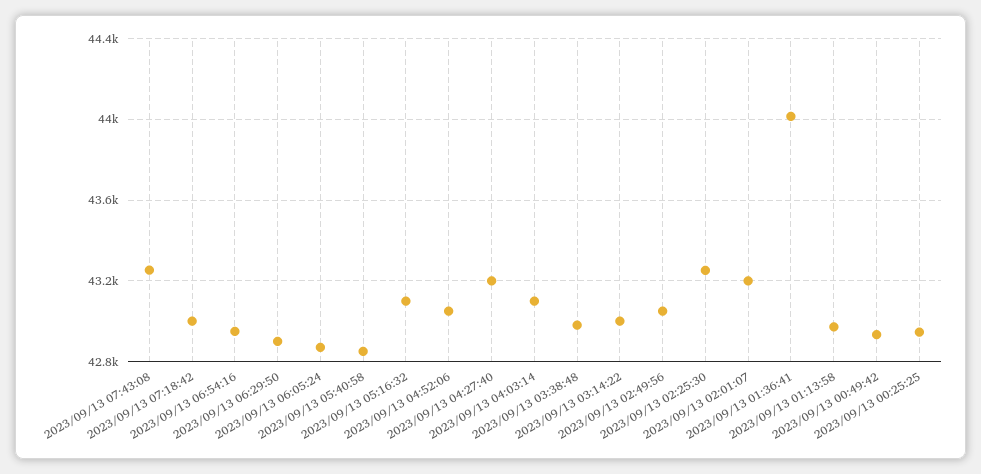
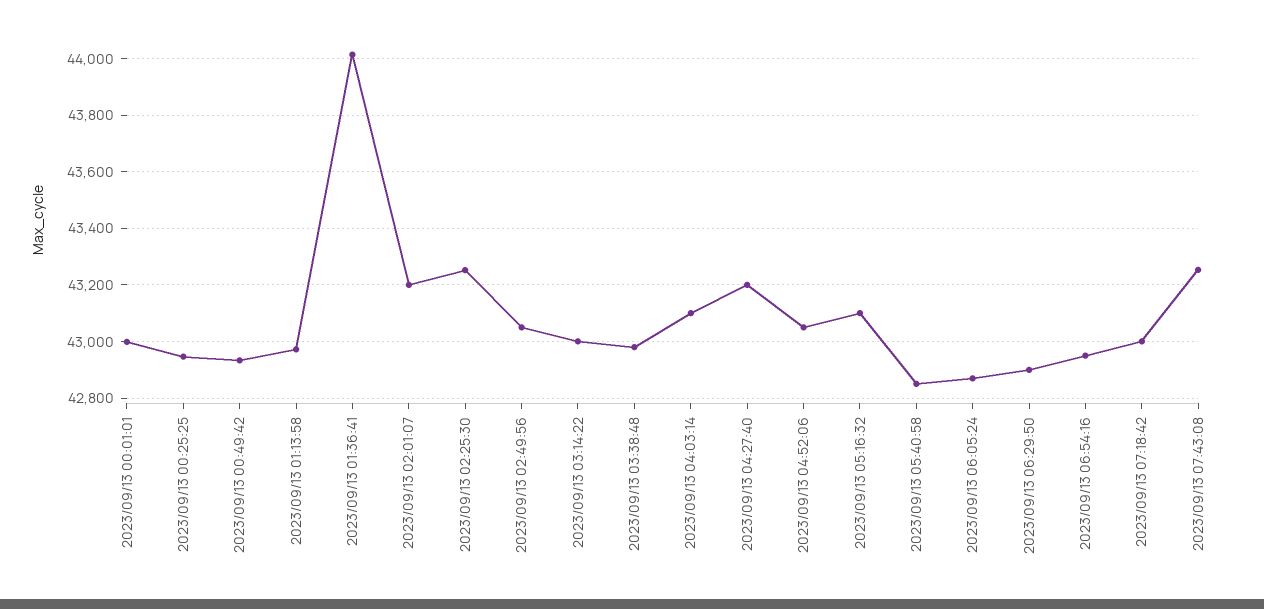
  {
    "2023/09/13 07:43:08": 43250,
    "2023/09/13 07:18:42": 43000,
    "2023/09/13 06:54:16": 42950,
    "2023/09/13 06:29:50": 42900,
    "2023/09/13 06:05:24": 42875,
    "2023/09/13 05:40:58": 42850,
    "2023/09/13 05:16:32": 43100,
    "2023/09/13 04:52:06": 43050,
    "2023/09/13 04:27:40": 43200,
    "2023/09/13 04:03:14": 43100,
    "2023/09/13 03:38:48": 42975,
    "2023/09/13 03:14:22": 43000,
    "2023/09/13 02:49:56": 43050,
    "2023/09/13 02:25:30": 43250,
    "2023/09/13 02:01:07": 43200,
    "2023/09/13 01:36:41": 44025,
    "2023/09/13 01:13:58": 42975,
    "2023/09/13 00:49:42": 42925,
-   "2023/09/13 00:25:25": 42950
+   "2023/09/13 00:25:25": 42950,
+   "2023/09/13 00:01:01": 43000
  }

